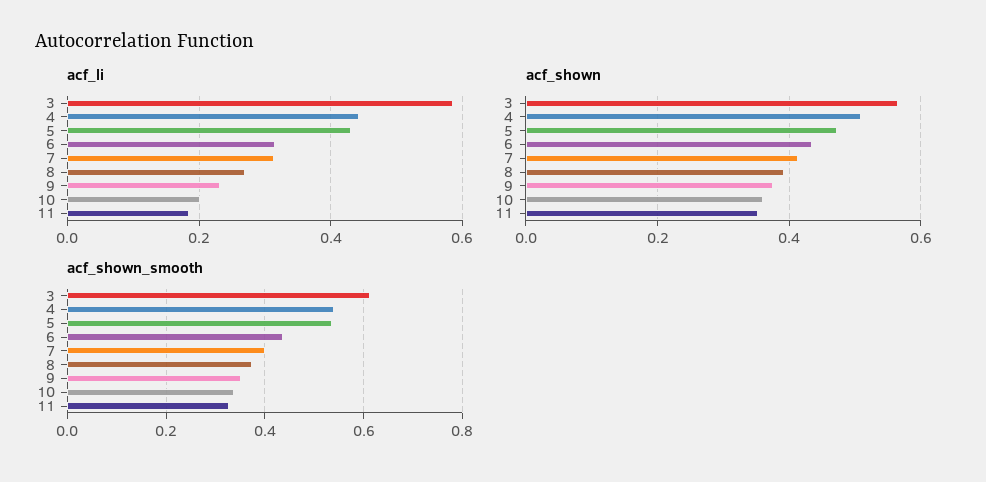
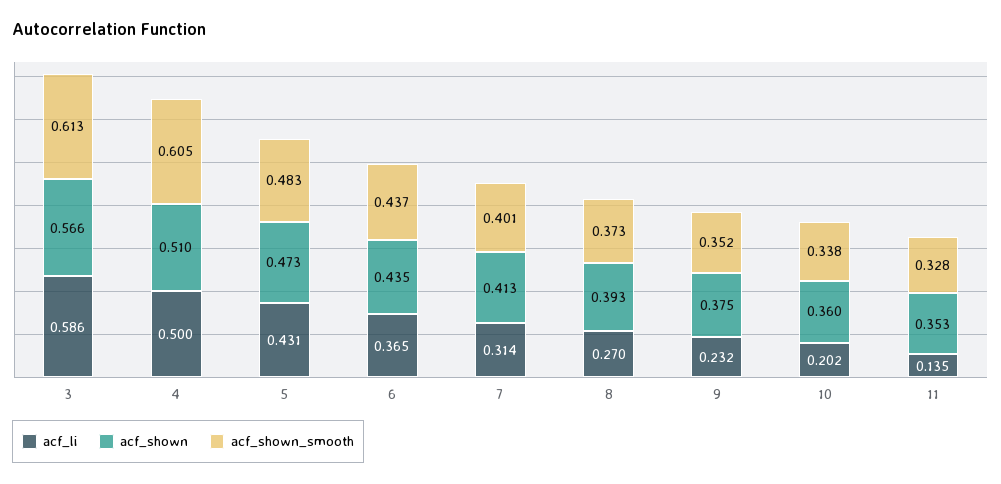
  {
    "acf_li": {
      "3": 0.586,
-     "4": 0.44,
+     "4": 0.5,
      "5": 0.431,
-     "6": 0.32,
+     "6": 0.365,
      "7": 0.314,
      "8": 0.27,
      "9": 0.232,
      "10": 0.202,
-     "11": 0.18
+     "11": 0.135
    },
    "acf_shown": {
      "3": 0.566,
      "4": 0.51,
      "5": 0.473,
      "6": 0.435,
      "7": 0.413,
      "8": 0.393,
      "9": 0.375,
      "10": 0.36,
      "11": 0.353
    },
    "acf_shown_smooth": {
      "3": 0.613,
-     "4": 0.54,
+     "4": 0.605,
-     "5": 0.54,
+     "5": 0.483,
      "6": 0.437,
      "7": 0.401,
      "8": 0.373,
      "9": 0.352,
      "10": 0.338,
      "11": 0.328
    }
  }

